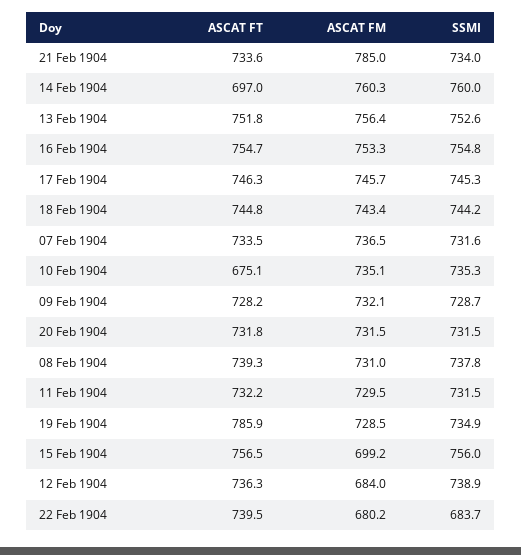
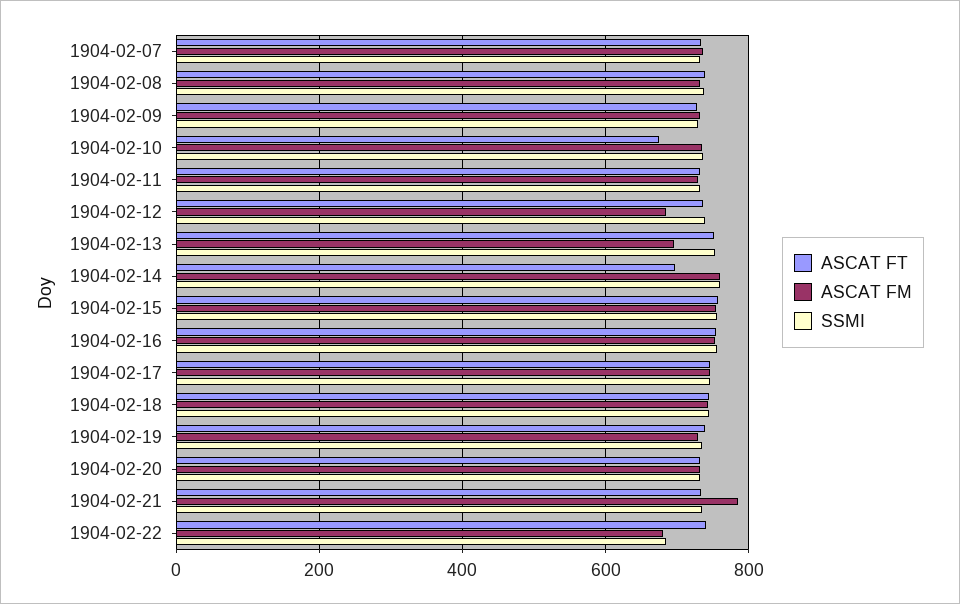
  {
    "ASCAT FT": {
      "21 Feb 1904": 733.6,
      "14 Feb 1904": 697,
      "13 Feb 1904": 751.8,
      "16 Feb 1904": 754.7,
      "17 Feb 1904": 746.3,
      "18 Feb 1904": 744.8,
      "07 Feb 1904": 733.5,
      "10 Feb 1904": 675.1,
      "09 Feb 1904": 728.2,
      "20 Feb 1904": 731.8,
      "08 Feb 1904": 739.3,
      "11 Feb 1904": 732.2,
-     "19 Feb 1904": 785.9,
+     "19 Feb 1904": 740,
      "15 Feb 1904": 756.5,
      "12 Feb 1904": 736.3,
      "22 Feb 1904": 739.5
    },
    "ASCAT FM": {
      "21 Feb 1904": 785,
      "14 Feb 1904": 760.3,
-     "13 Feb 1904": 756.4,
+     "13 Feb 1904": 700,
      "16 Feb 1904": 753.3,
      "17 Feb 1904": 745.7,
      "18 Feb 1904": 743.4,
      "07 Feb 1904": 736.5,
      "10 Feb 1904": 735.1,
      "09 Feb 1904": 732.1,
      "20 Feb 1904": 731.5,
      "08 Feb 1904": 731,
      "11 Feb 1904": 729.5,
      "19 Feb 1904": 728.5,
-     "15 Feb 1904": 699.2,
+     "15 Feb 1904": 760,
      "12 Feb 1904": 684,
      "22 Feb 1904": 680.2
    },
    "SSMI": {
      "21 Feb 1904": 734,
      "14 Feb 1904": 760,
      "13 Feb 1904": 752.6,
      "16 Feb 1904": 754.8,
      "17 Feb 1904": 745.3,
      "18 Feb 1904": 744.2,
      "07 Feb 1904": 731.6,
      "10 Feb 1904": 735.3,
      "09 Feb 1904": 728.7,
      "20 Feb 1904": 731.5,
      "08 Feb 1904": 737.8,
      "11 Feb 1904": 731.5,
      "19 Feb 1904": 734.9,
      "15 Feb 1904": 756,
      "12 Feb 1904": 738.9,
      "22 Feb 1904": 683.7
    }
  }

